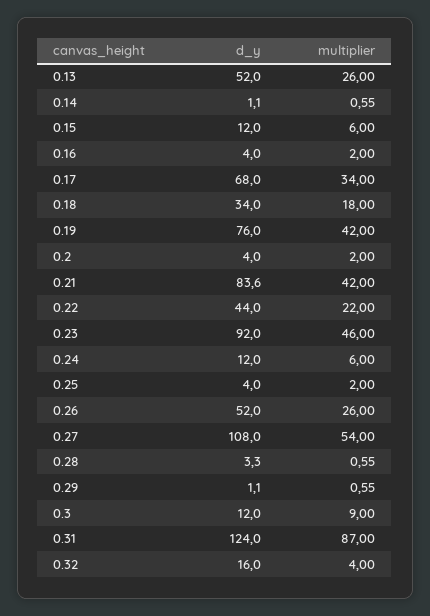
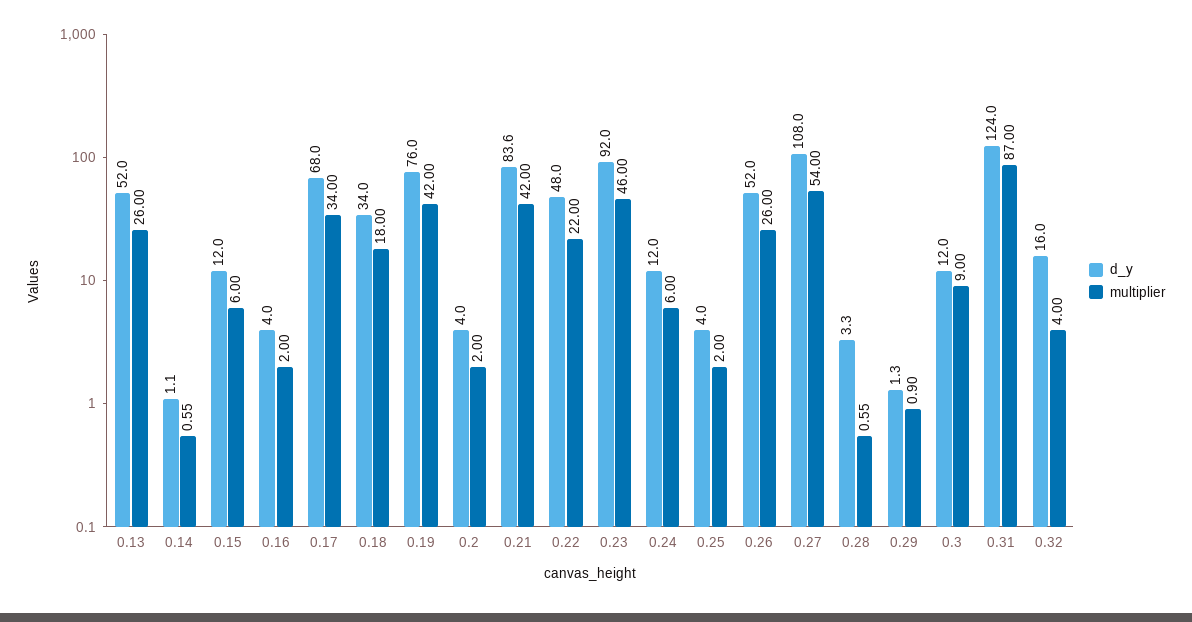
  {
    "d_y": {
      "0.13": 52,
      "0.14": 1.1,
      "0.15": 12,
      "0.16": 4,
      "0.17": 68,
      "0.18": 34,
      "0.19": 76,
      "0.2": 4,
      "0.21": 83.6,
-     "0.22": 44,
+     "0.22": 48,
      "0.23": 92,
      "0.24": 12,
      "0.25": 4,
      "0.26": 52,
      "0.27": 108,
      "0.28": 3.3,
-     "0.29": 1.1,
+     "0.29": 1.3,
      "0.3": 12,
      "0.31": 124,
      "0.32": 16
    },
    "multiplier": {
      "0.13": 26,
      "0.14": 0.55,
      "0.15": 6,
      "0.16": 2,
      "0.17": 34,
      "0.18": 18,
      "0.19": 42,
      "0.2": 2,
      "0.21": 42,
      "0.22": 22,
      "0.23": 46,
      "0.24": 6,
      "0.25": 2,
      "0.26": 26,
      "0.27": 54,
      "0.28": 0.55,
-     "0.29": 0.55,
+     "0.29": 0.9,
      "0.3": 9,
      "0.31": 87,
      "0.32": 4
    }
  }

